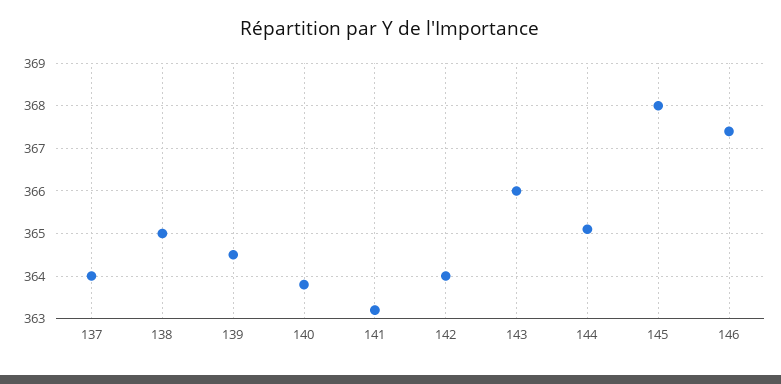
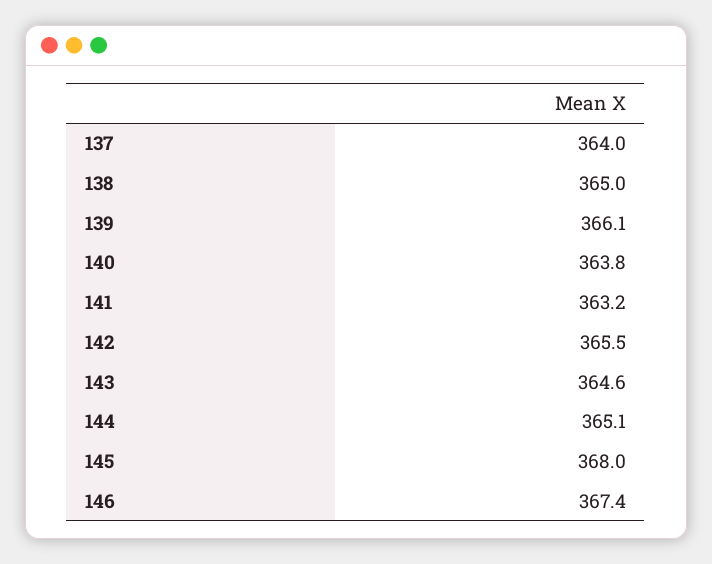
  {
    "137": 364,
    "138": 365,
-   "139": 364.5,
+   "139": 366.1,
    "140": 363.8,
    "141": 363.2,
-   "142": 364,
+   "142": 365.5,
-   "143": 366,
+   "143": 364.6,
    "144": 365.1,
    "145": 368,
    "146": 367.4
  }

